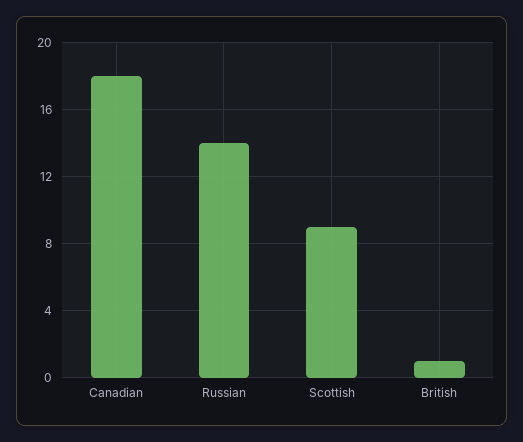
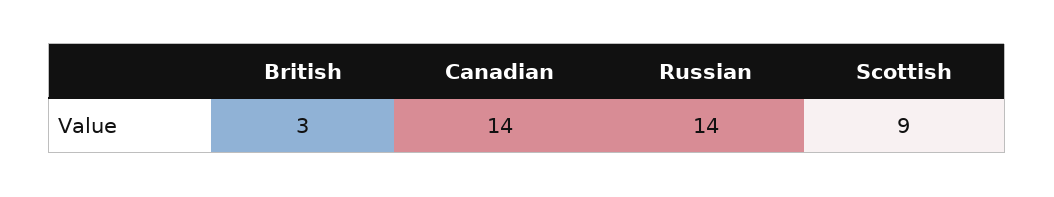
  {
-   "Canadian": 18,
+   "Canadian": 14,
    "Russian": 14,
    "Scottish": 9,
-   "British": 1
+   "British": 3
  }

